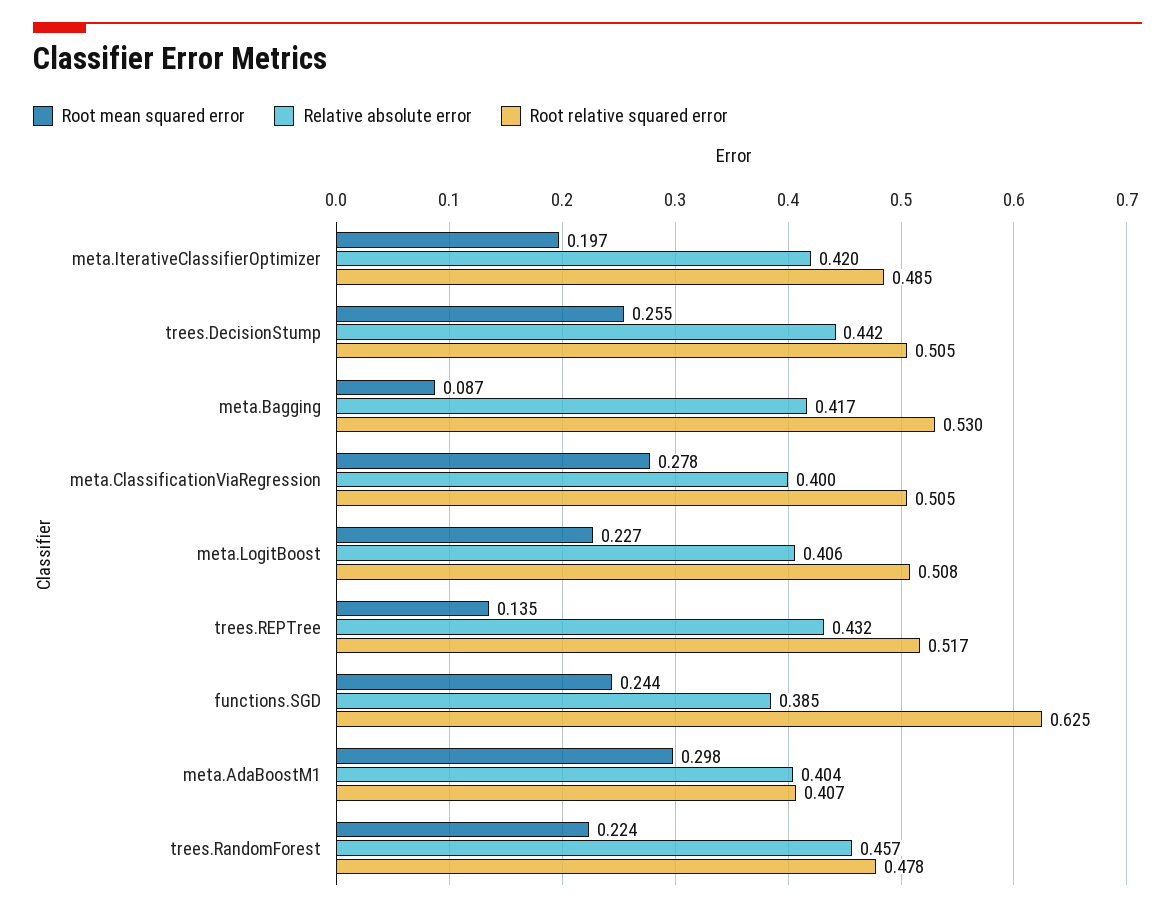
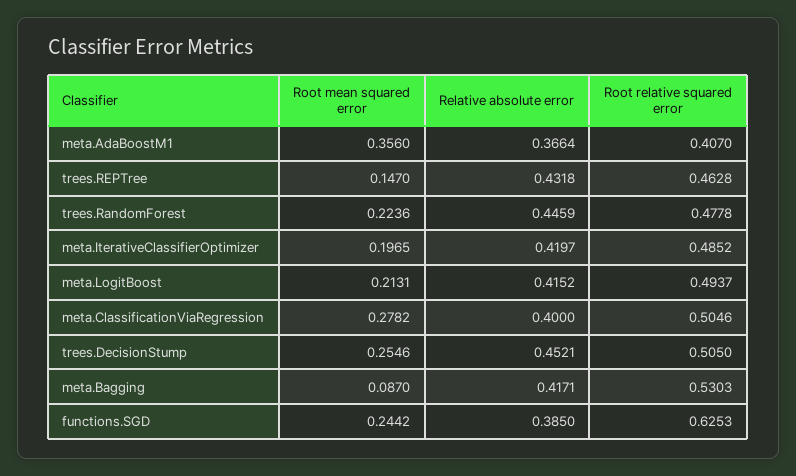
  {
    "Root mean squared error": {
      "meta.IterativeClassifierOptimizer": 0.1965,
      "trees.DecisionStump": 0.2546,
      "meta.Bagging": 0.087,
      "meta.ClassificationViaRegression": 0.2782,
-     "meta.LogitBoost": 0.227,
+     "meta.LogitBoost": 0.2131,
-     "trees.REPTree": 0.135,
+     "trees.REPTree": 0.147,
      "functions.SGD": 0.2442,
-     "meta.AdaBoostM1": 0.298,
+     "meta.AdaBoostM1": 0.356,
      "trees.RandomForest": 0.2236
    },
    "Relative absolute error": {
      "meta.IterativeClassifierOptimizer": 0.4197,
-     "trees.DecisionStump": 0.442,
+     "trees.DecisionStump": 0.4521,
      "meta.Bagging": 0.4171,
      "meta.ClassificationViaRegression": 0.4,
-     "meta.LogitBoost": 0.406,
+     "meta.LogitBoost": 0.4152,
      "trees.REPTree": 0.4318,
      "functions.SGD": 0.385,
-     "meta.AdaBoostM1": 0.404,
+     "meta.AdaBoostM1": 0.3664,
-     "trees.RandomForest": 0.457
+     "trees.RandomForest": 0.4459
    },
    "Root relative squared error": {
      "meta.IterativeClassifierOptimizer": 0.4852,
      "trees.DecisionStump": 0.505,
      "meta.Bagging": 0.5303,
      "meta.ClassificationViaRegression": 0.5046,
-     "meta.LogitBoost": 0.508,
+     "meta.LogitBoost": 0.4937,
-     "trees.REPTree": 0.517,
+     "trees.REPTree": 0.4628,
      "functions.SGD": 0.6253,
      "meta.AdaBoostM1": 0.407,
      "trees.RandomForest": 0.4778
    }
  }

